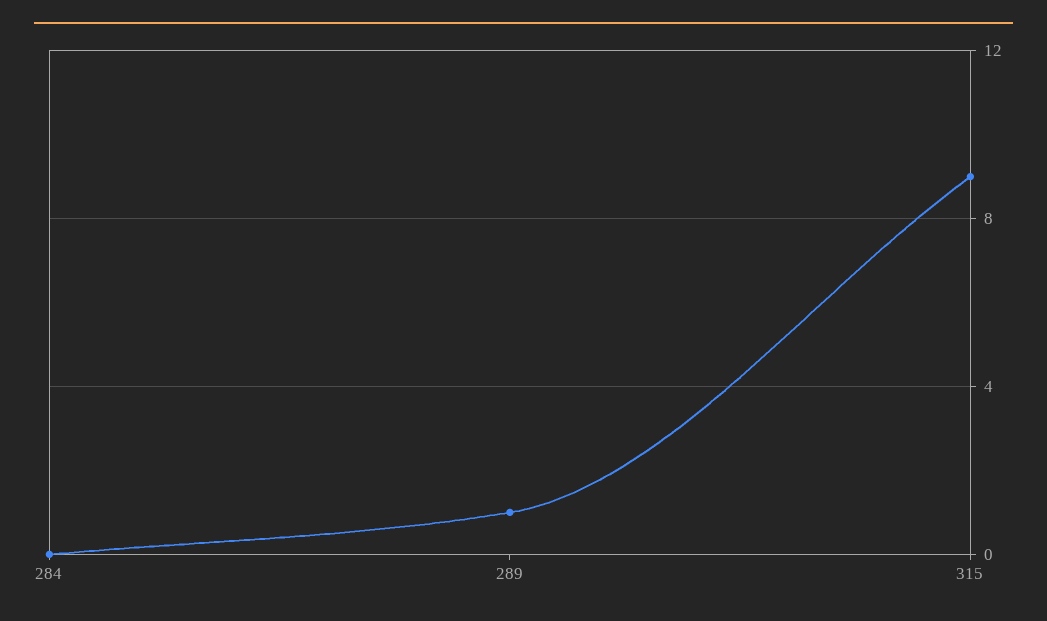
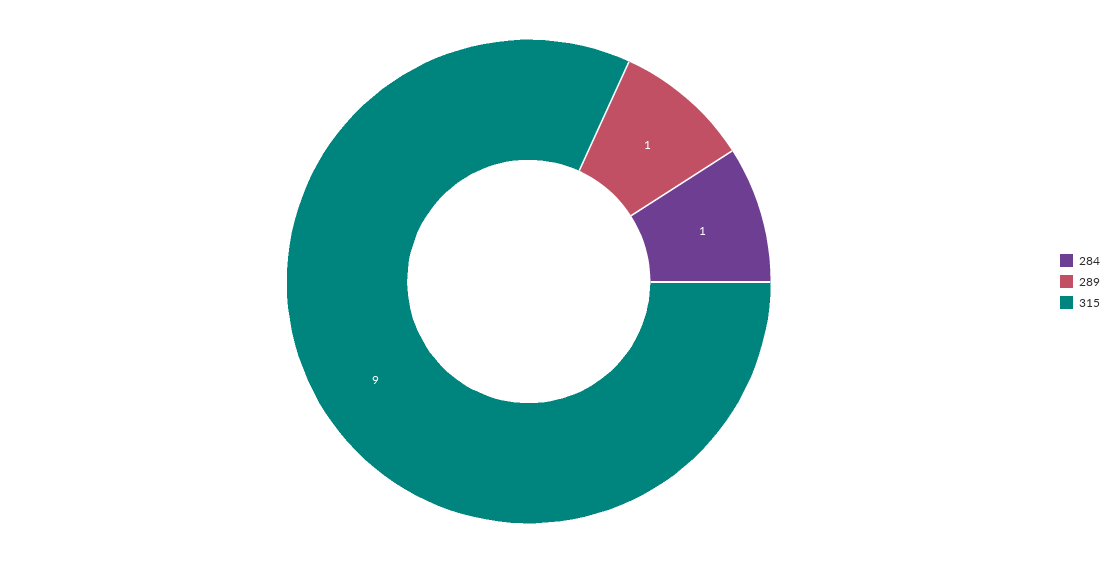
  {
-   "284": 0,
+   "284": 1,
    "289": 1,
    "315": 9
  }

